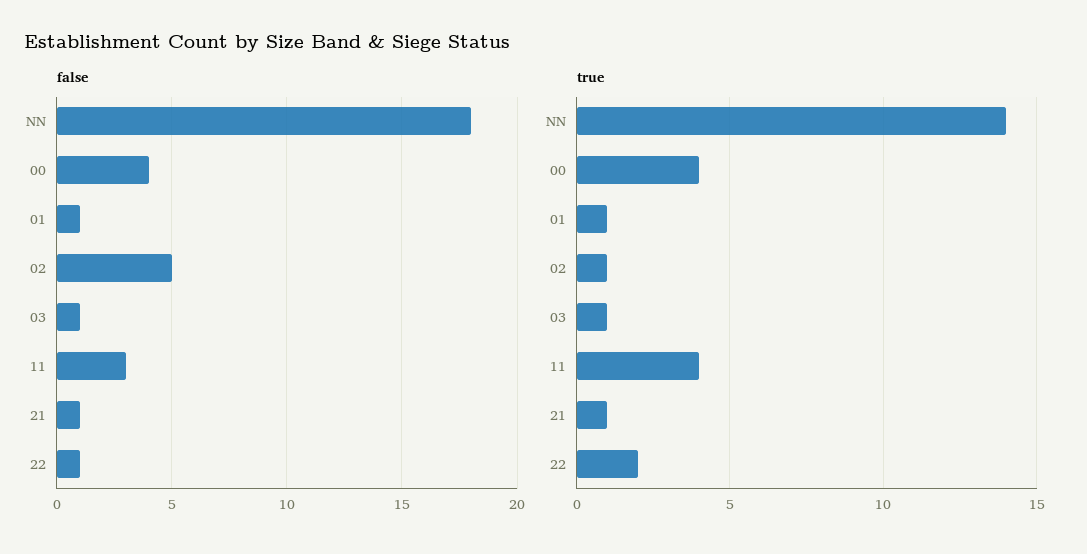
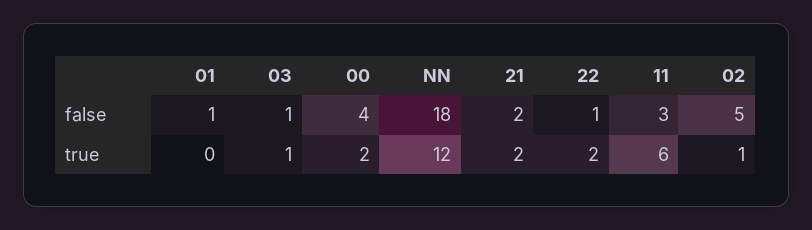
  {
    "false": {
      "NN": 18,
      "00": 4,
      "01": 1,
      "02": 5,
      "03": 1,
      "11": 3,
-     "21": 1,
+     "21": 2,
      "22": 1
    },
    "true": {
-     "NN": 14,
+     "NN": 12,
-     "00": 4,
+     "00": 2,
-     "01": 1,
+     "01": 0,
      "02": 1,
      "03": 1,
-     "11": 4,
+     "11": 6,
-     "21": 1,
+     "21": 2,
      "22": 2
    }
  }

